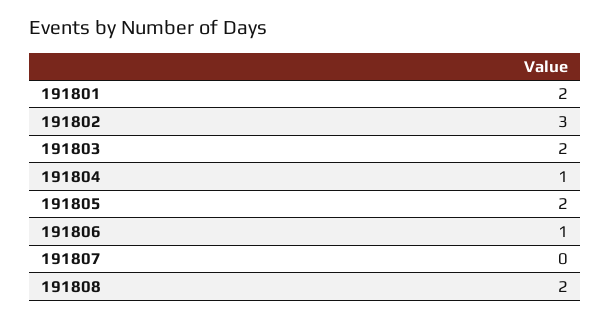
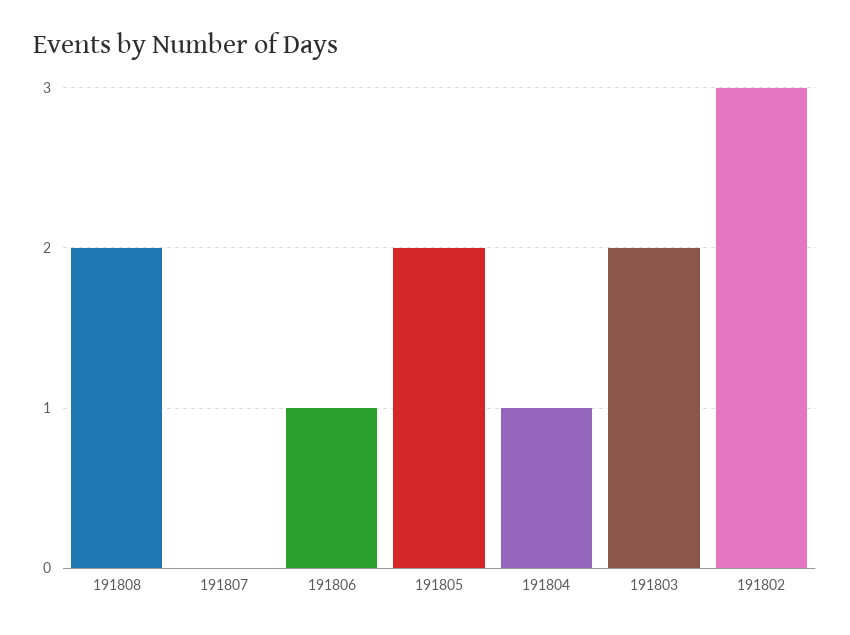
  {
-   "191801": 2,
    "191802": 3,
    "191803": 2,
    "191804": 1,
    "191805": 2,
    "191806": 1,
    "191807": 0,
    "191808": 2
  }

